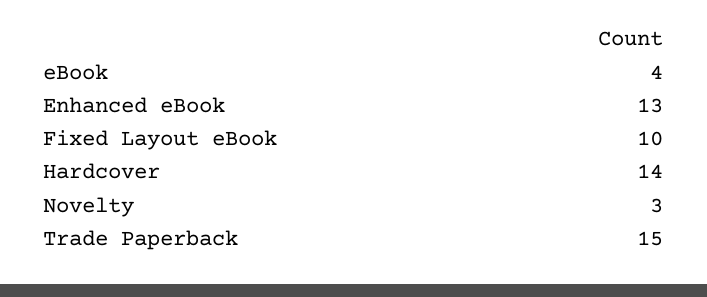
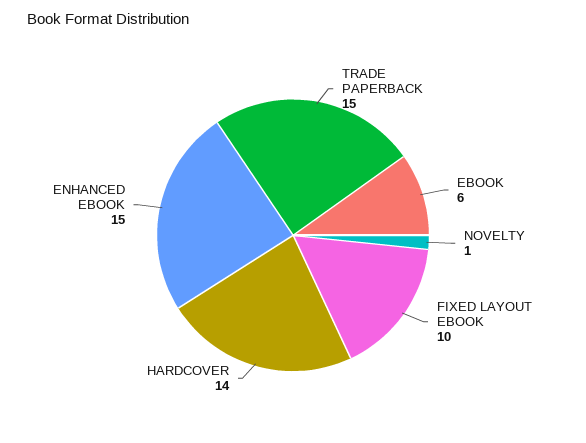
  {
-   "eBook": 4,
+   "eBook": 6,
-   "Enhanced eBook": 13,
+   "Enhanced eBook": 15,
    "Fixed Layout eBook": 10,
    "Hardcover": 14,
-   "Novelty": 3,
+   "Novelty": 1,
    "Trade Paperback": 15
  }

